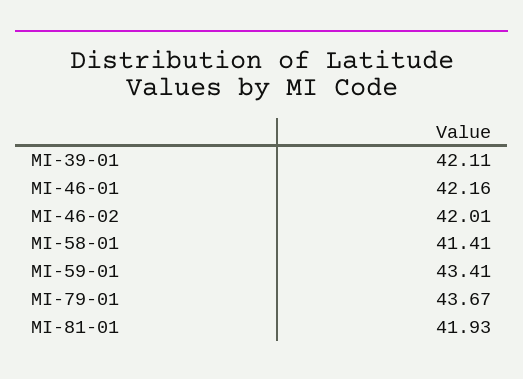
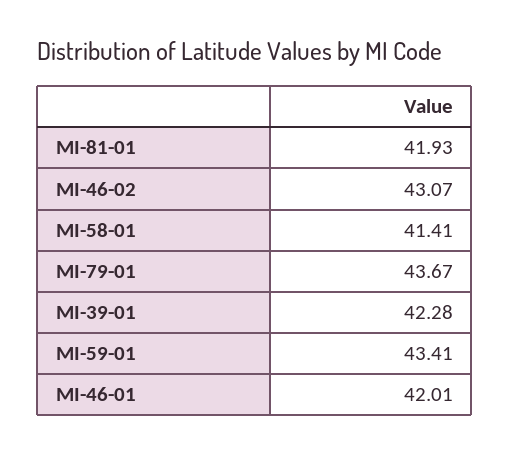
  {
-   "MI-39-01": 42.11,
+   "MI-39-01": 42.28,
-   "MI-46-01": 42.16,
+   "MI-46-01": 42.01,
-   "MI-46-02": 42.01,
+   "MI-46-02": 43.07,
    "MI-58-01": 41.41,
    "MI-59-01": 43.41,
    "MI-79-01": 43.67,
    "MI-81-01": 41.93
  }

